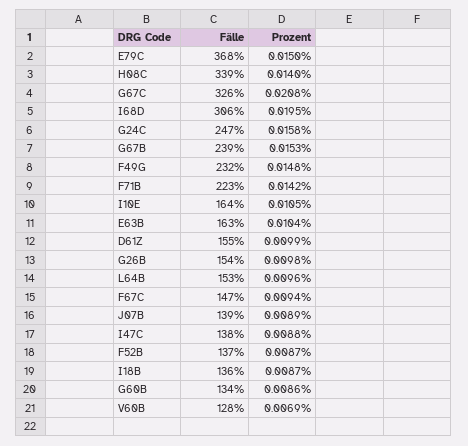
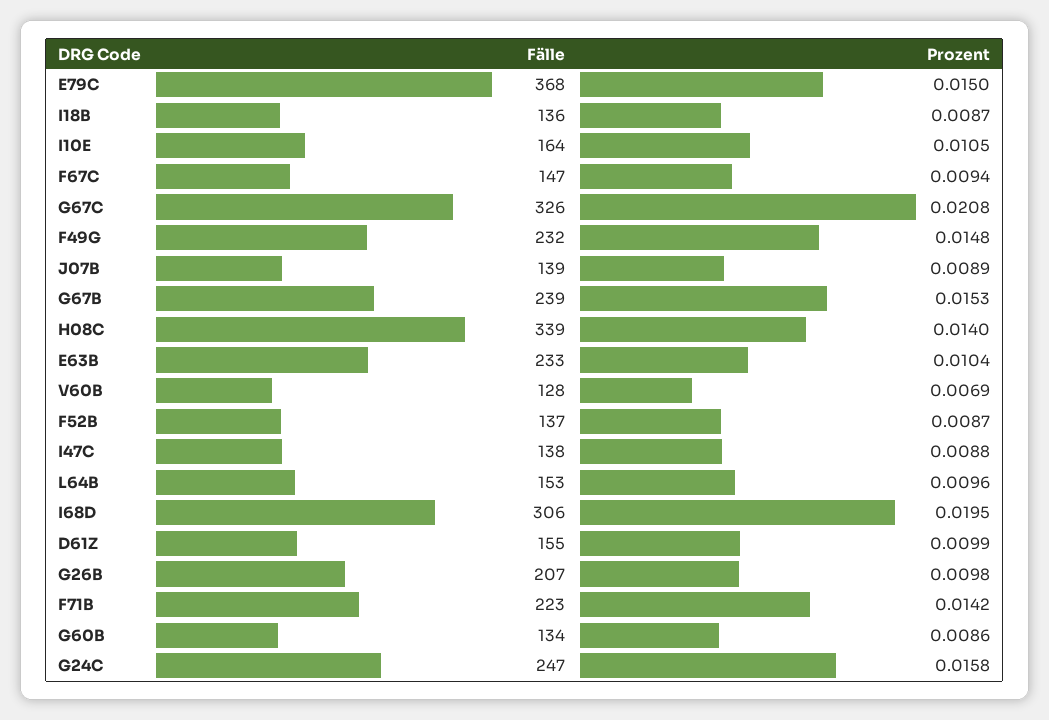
  {
    "Fälle": {
      "E79C": 368,
      "H08C": 339,
      "G67C": 326,
      "I68D": 306,
      "G24C": 247,
      "G67B": 239,
      "F49G": 232,
      "F71B": 223,
      "I10E": 164,
-     "E63B": 163,
+     "E63B": 233,
      "D61Z": 155,
-     "G26B": 154,
+     "G26B": 207,
      "L64B": 153,
      "F67C": 147,
      "J07B": 139,
      "I47C": 138,
      "F52B": 137,
      "I18B": 136,
      "G60B": 134,
      "V60B": 128
    },
    "Prozent": {
      "E79C": 0.015,
      "H08C": 0.014,
      "G67C": 0.0208,
      "I68D": 0.0195,
      "G24C": 0.0158,
      "G67B": 0.0153,
      "F49G": 0.0148,
      "F71B": 0.0142,
      "I10E": 0.0105,
      "E63B": 0.0104,
      "D61Z": 0.0099,
      "G26B": 0.0098,
      "L64B": 0.0096,
      "F67C": 0.0094,
      "J07B": 0.0089,
      "I47C": 0.0088,
      "F52B": 0.0087,
      "I18B": 0.0087,
      "G60B": 0.0086,
      "V60B": 0.0069
    }
  }

